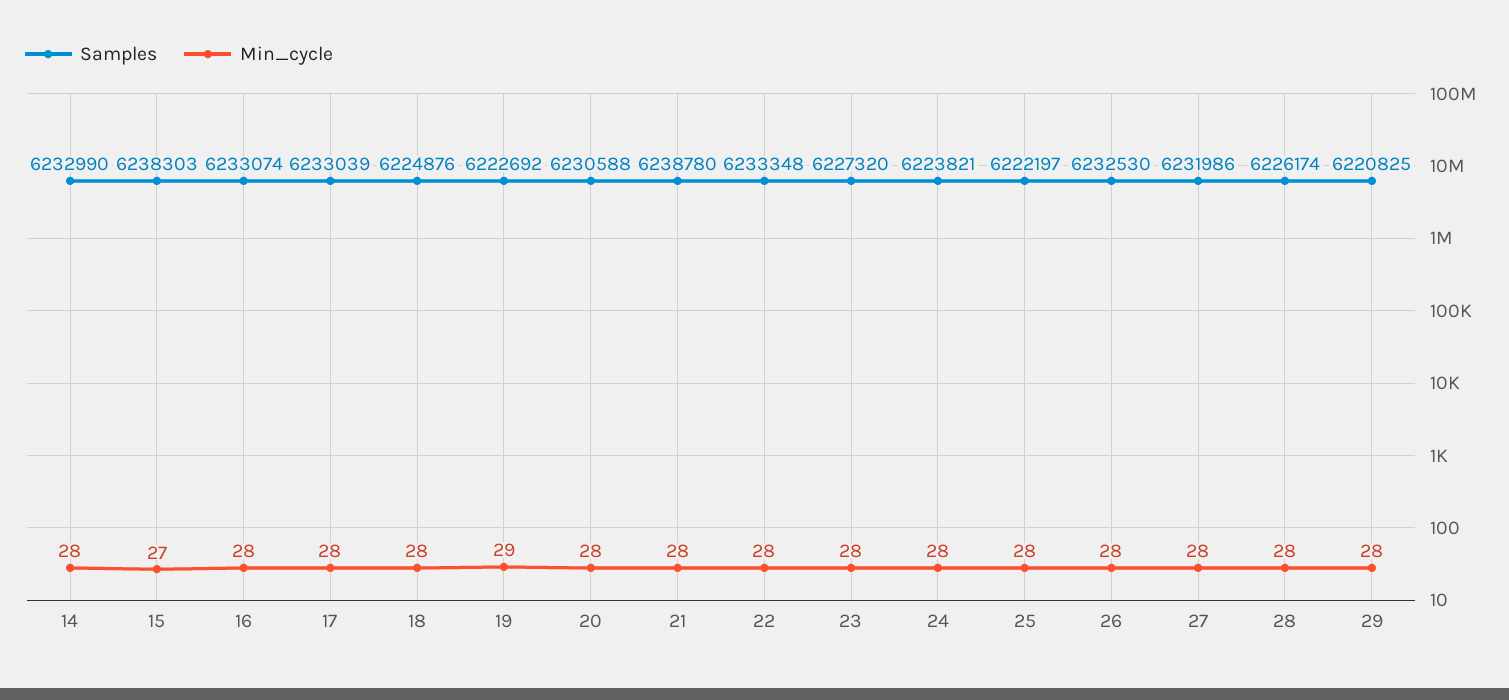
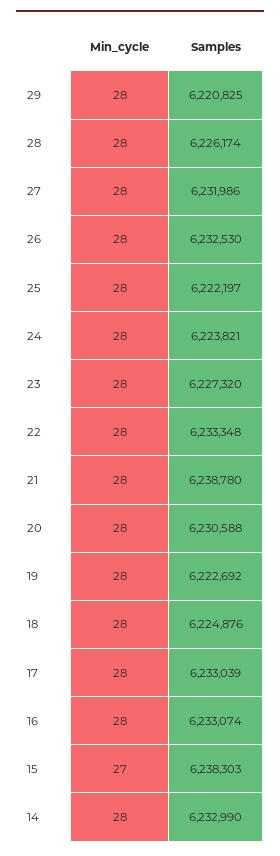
  {
    "Samples": {
      "14": 6232990,
      "15": 6238303,
      "16": 6233074,
      "17": 6233039,
      "18": 6224876,
      "19": 6222692,
      "20": 6230588,
      "21": 6238780,
      "22": 6233348,
      "23": 6227320,
      "24": 6223821,
      "25": 6222197,
      "26": 6232530,
      "27": 6231986,
      "28": 6226174,
      "29": 6220825
    },
    "Min_cycle": {
      "14": 28,
      "15": 27,
      "16": 28,
      "17": 28,
      "18": 28,
-     "19": 29,
+     "19": 28,
      "20": 28,
      "21": 28,
      "22": 28,
      "23": 28,
      "24": 28,
      "25": 28,
      "26": 28,
      "27": 28,
      "28": 28,
      "29": 28
    }
  }

